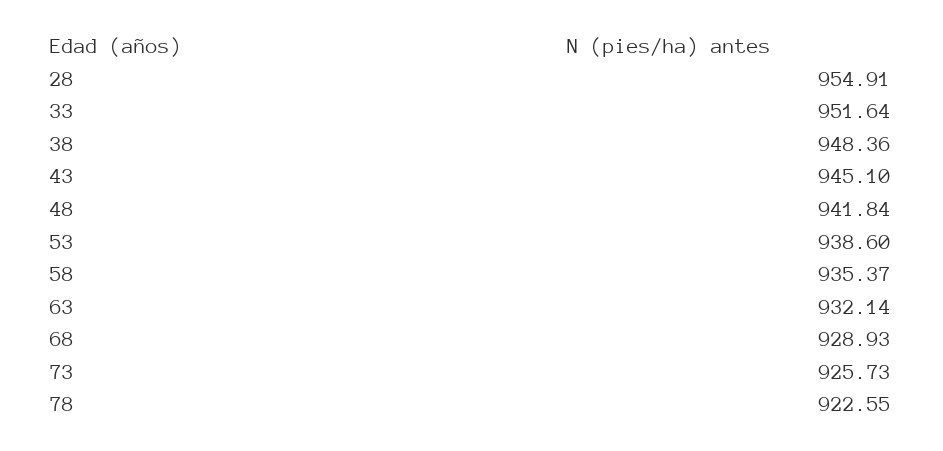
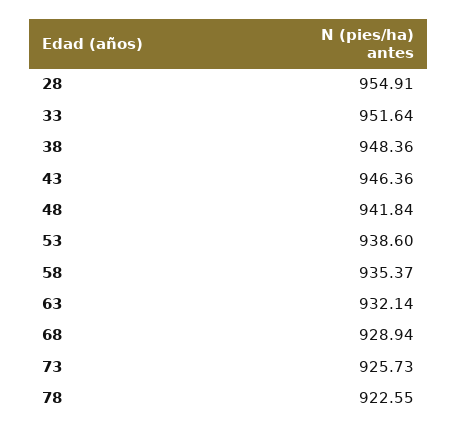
  {
    "28": 954.91,
    "33": 951.64,
    "38": 948.36,
-   "43": 945.1,
+   "43": 946.36,
    "48": 941.84,
    "53": 938.6,
    "58": 935.37,
    "63": 932.14,
-   "68": 928.93,
+   "68": 928.94,
    "73": 925.73,
    "78": 922.55
  }

